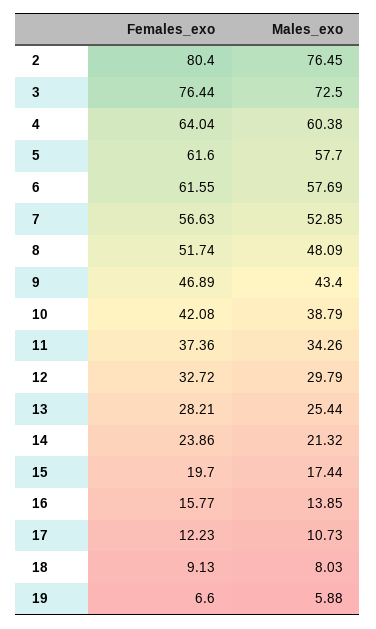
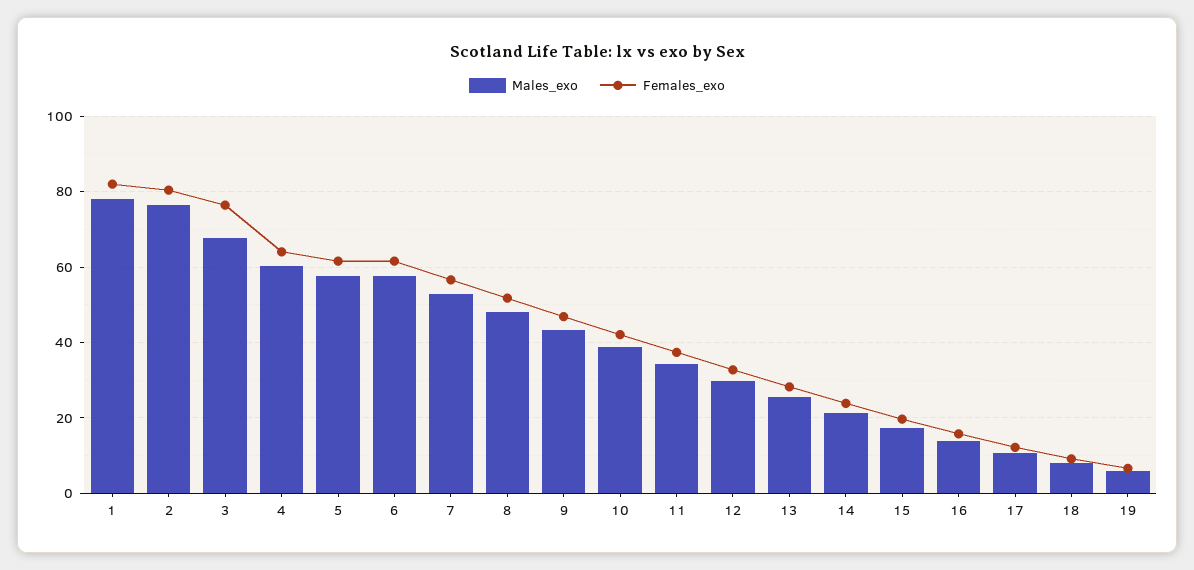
  {
    "Females_exo": {
      "2": 80.4,
      "3": 76.44,
      "4": 64.04,
      "5": 61.6,
      "6": 61.55,
      "7": 56.63,
      "8": 51.74,
      "9": 46.89,
      "10": 42.08,
      "11": 37.36,
      "12": 32.72,
      "13": 28.21,
      "14": 23.86,
      "15": 19.7,
      "16": 15.77,
      "17": 12.23,
      "18": 9.13,
-     "19": 6.6
+     "19": 6.6,
+     "1": 82
    },
    "Males_exo": {
      "2": 76.45,
-     "3": 72.5,
+     "3": 68,
      "4": 60.38,
      "5": 57.7,
      "6": 57.69,
      "7": 52.85,
      "8": 48.09,
      "9": 43.4,
      "10": 38.79,
      "11": 34.26,
      "12": 29.79,
      "13": 25.44,
      "14": 21.32,
      "15": 17.44,
      "16": 13.85,
      "17": 10.73,
      "18": 8.03,
-     "19": 5.88
+     "19": 5.88,
+     "1": 78
    }
  }

